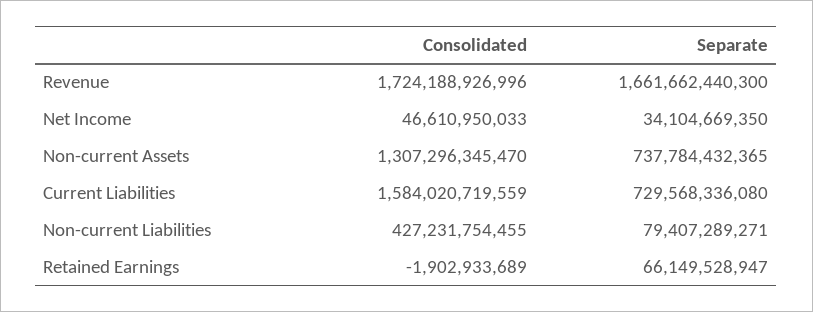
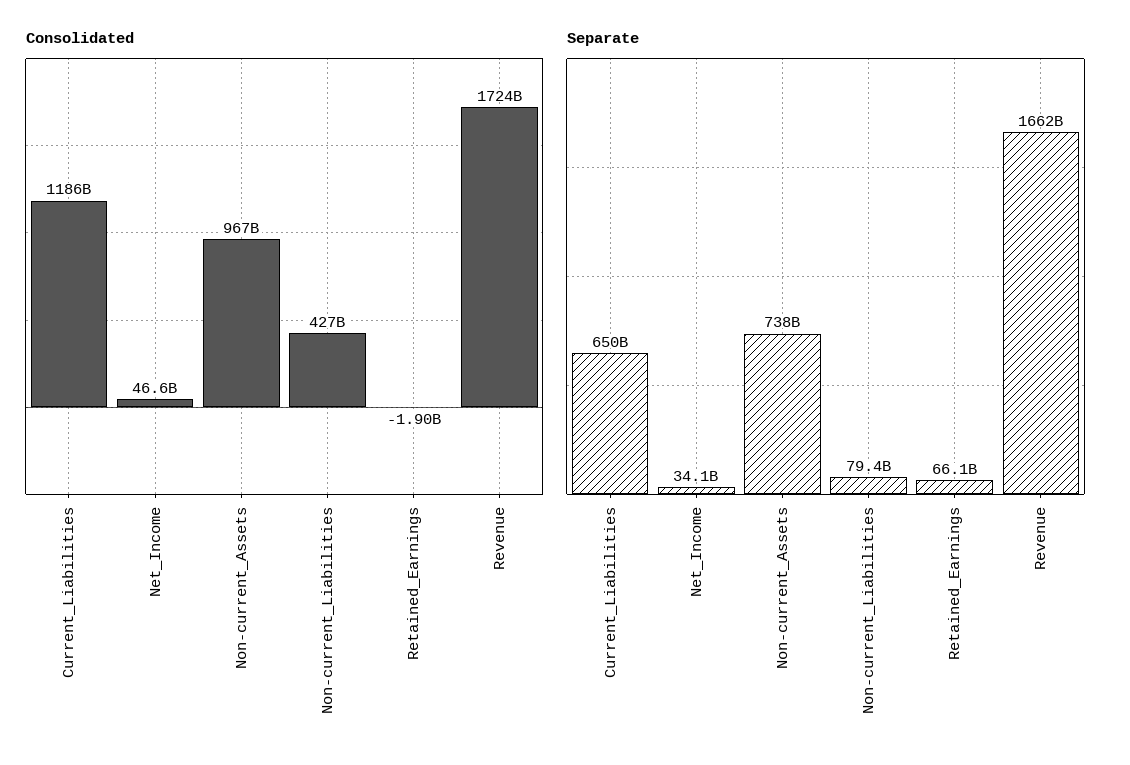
  {
    "Consolidated": {
      "Revenue": 1724188926996,
      "Net Income": 46610950033,
-     "Non-current Assets": 1307296345470,
+     "Non-current Assets": 967000000000,
-     "Current Liabilities": 1584020719559,
+     "Current Liabilities": 1186000000000,
      "Non-current Liabilities": 427231754455,
      "Retained Earnings": -1902933689
    },
    "Separate": {
      "Revenue": 1661662440300,
      "Net Income": 34104669350,
      "Non-current Assets": 737784432365,
-     "Current Liabilities": 729568336080,
+     "Current Liabilities": 650000000000,
      "Non-current Liabilities": 79407289271,
      "Retained Earnings": 66149528947
    }
  }

